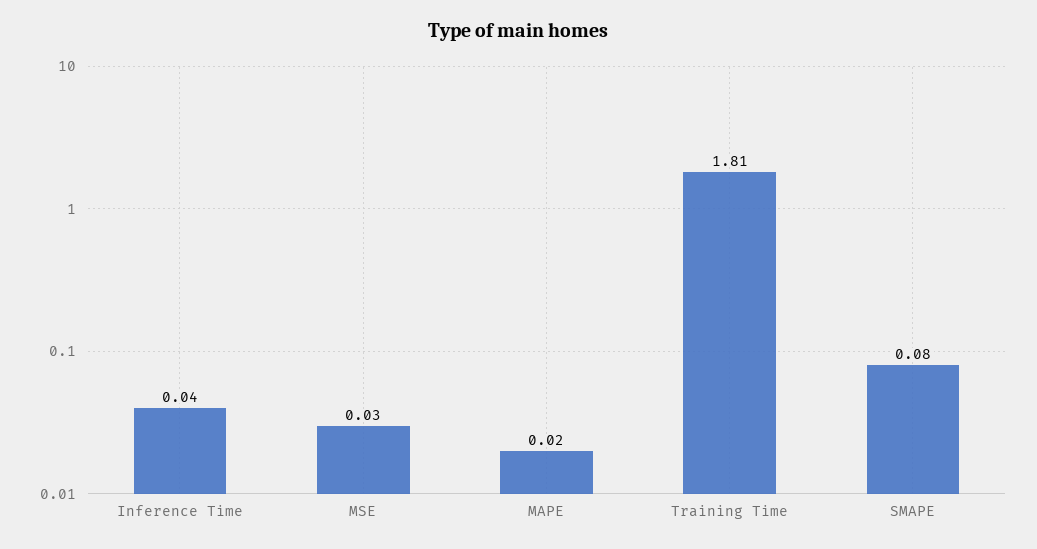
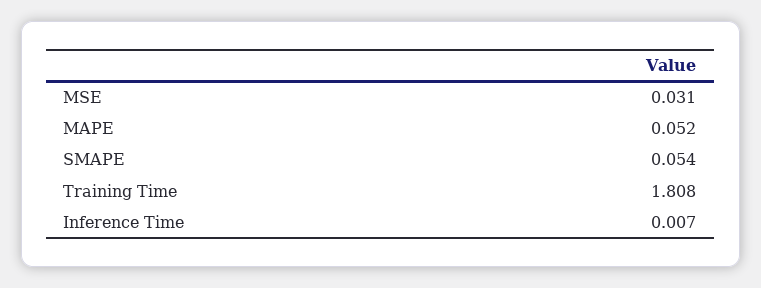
  {
-   "Inference Time": 0.04,
+   "Inference Time": 0.007,
    "MSE": 0.031,
-   "MAPE": 0.02,
+   "MAPE": 0.052,
    "Training Time": 1.808,
-   "SMAPE": 0.08
+   "SMAPE": 0.054
  }

